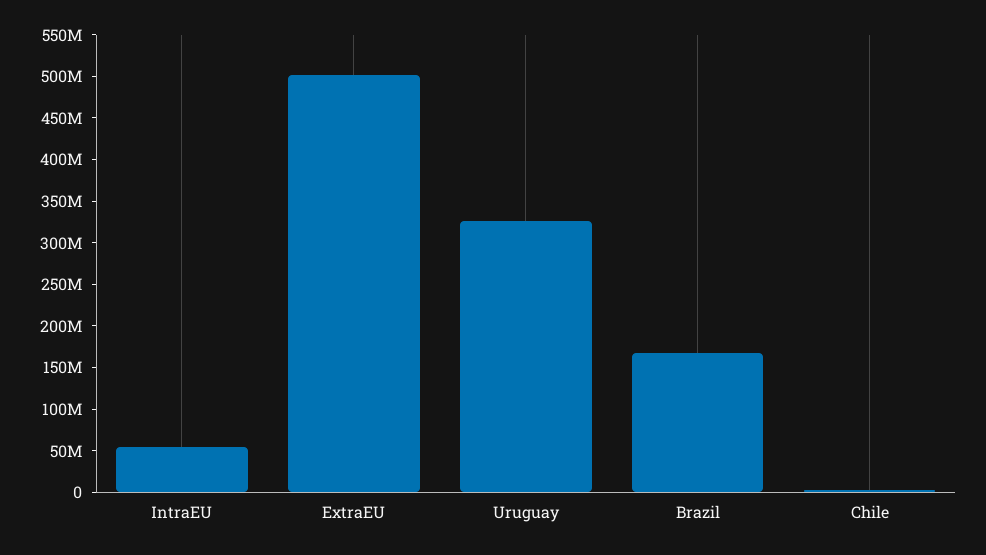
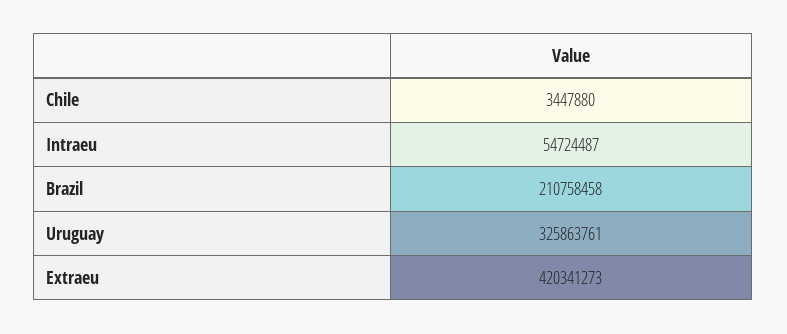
  {
    "IntraEU": 54724487,
-   "ExtraEU": 500000000,
+   "ExtraEU": 420341273,
    "Uruguay": 325863761,
-   "Brazil": 170000000,
+   "Brazil": 210758458,
    "Chile": 3447880
  }

